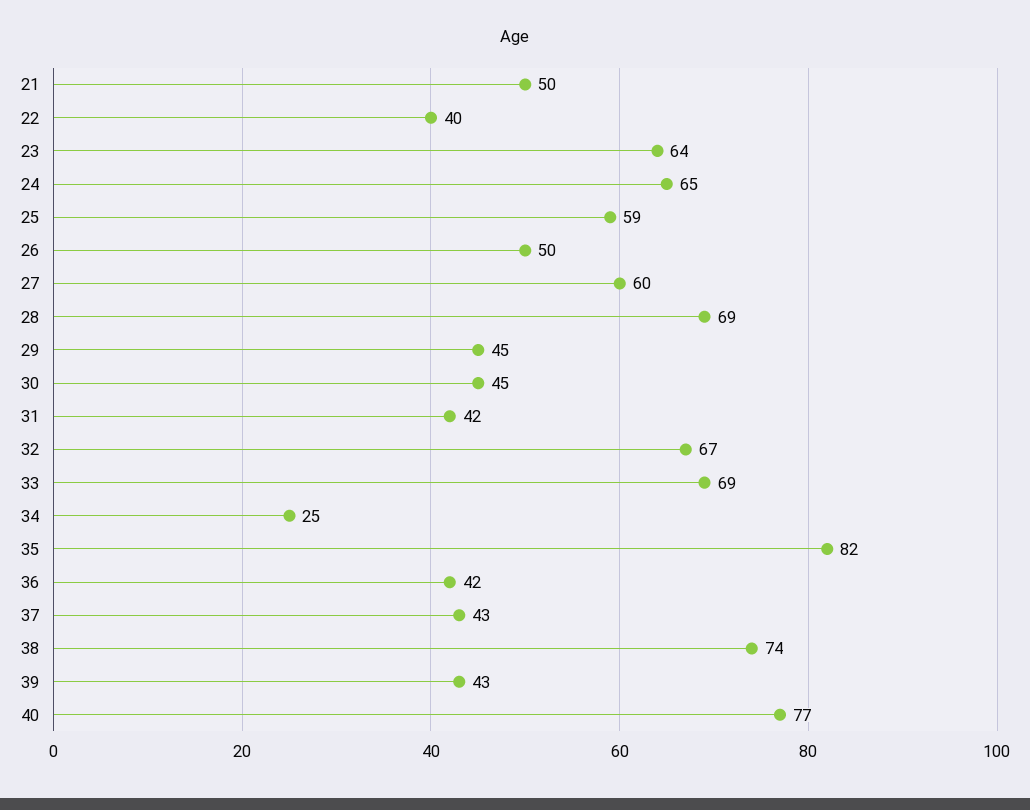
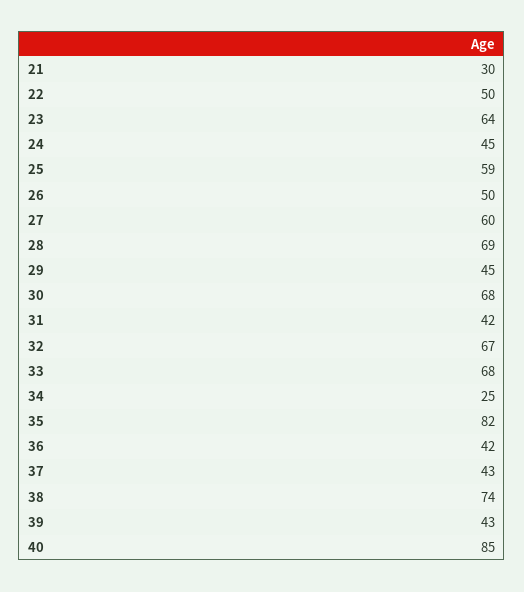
  {
-   "21": 50,
+   "21": 30,
-   "22": 40,
+   "22": 50,
    "23": 64,
-   "24": 65,
+   "24": 45,
    "25": 59,
    "26": 50,
    "27": 60,
    "28": 69,
    "29": 45,
-   "30": 45,
+   "30": 68,
    "31": 42,
    "32": 67,
-   "33": 69,
+   "33": 68,
    "34": 25,
    "35": 82,
    "36": 42,
    "37": 43,
    "38": 74,
    "39": 43,
-   "40": 77
+   "40": 85
  }

